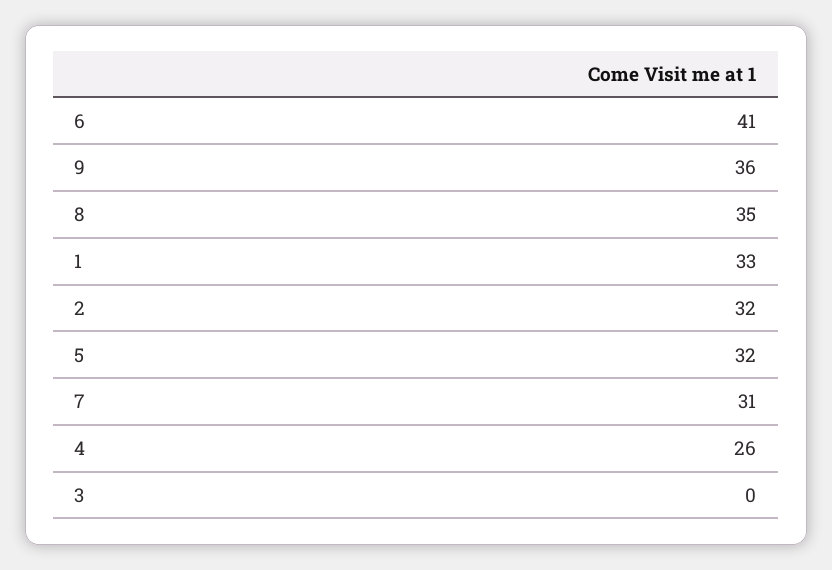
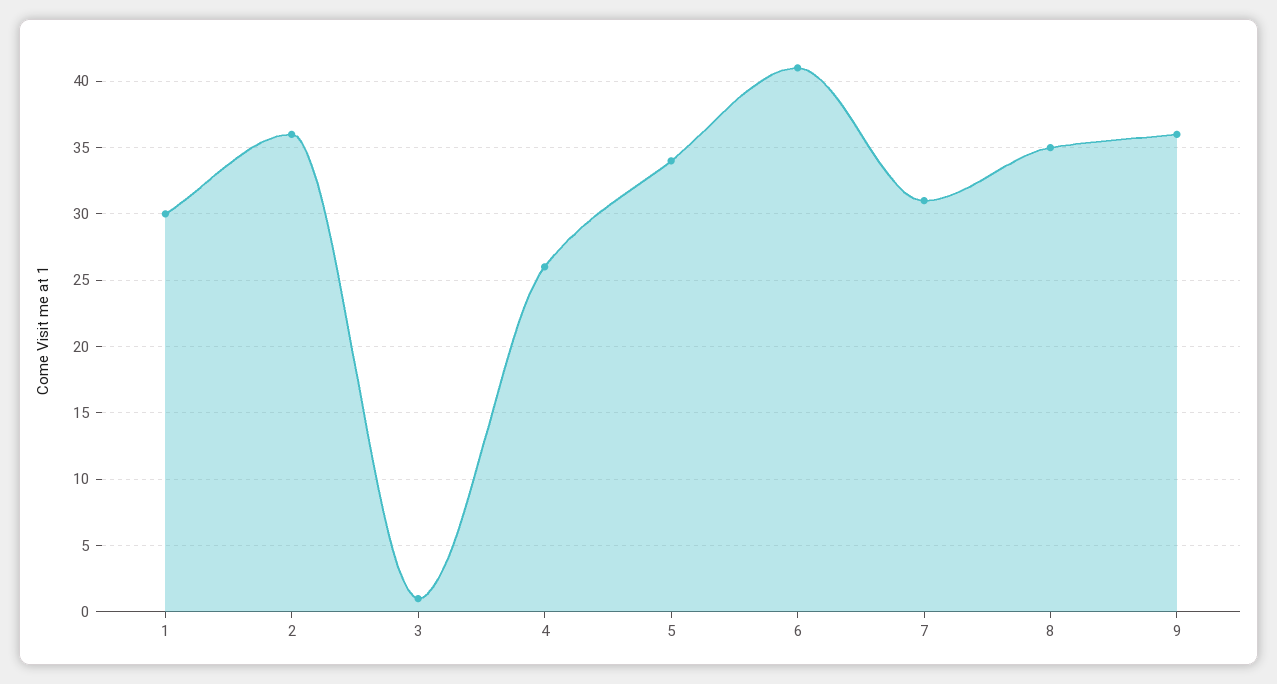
  {
    "6": 41,
    "9": 36,
    "8": 35,
-   "1": 33,
+   "1": 30,
-   "2": 32,
+   "2": 36,
-   "5": 32,
+   "5": 34,
    "7": 31,
    "4": 26,
-   "3": 0
+   "3": 1
  }

